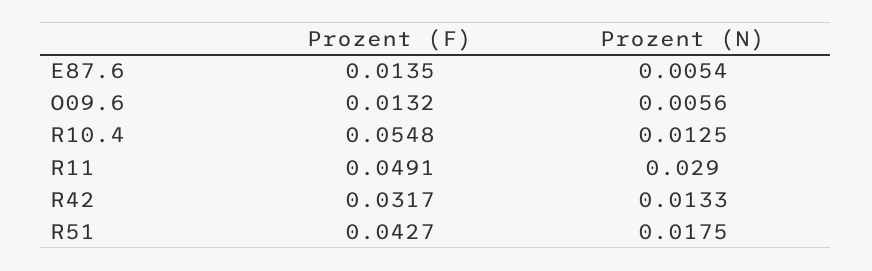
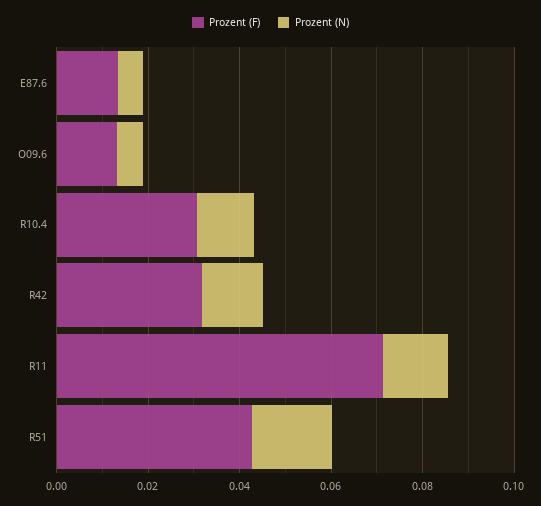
  {
    "Prozent (F)": {
      "E87.6": 0.0135,
      "O09.6": 0.0132,
-     "R10.4": 0.0548,
+     "R10.4": 0.03,
-     "R11": 0.0491,
+     "R11": 0.07,
      "R42": 0.0317,
      "R51": 0.0427
    },
    "Prozent (N)": {
      "E87.6": 0.0054,
      "O09.6": 0.0056,
      "R10.4": 0.0125,
-     "R11": 0.029,
+     "R11": 0.015,
      "R42": 0.0133,
      "R51": 0.0175
    }
  }

